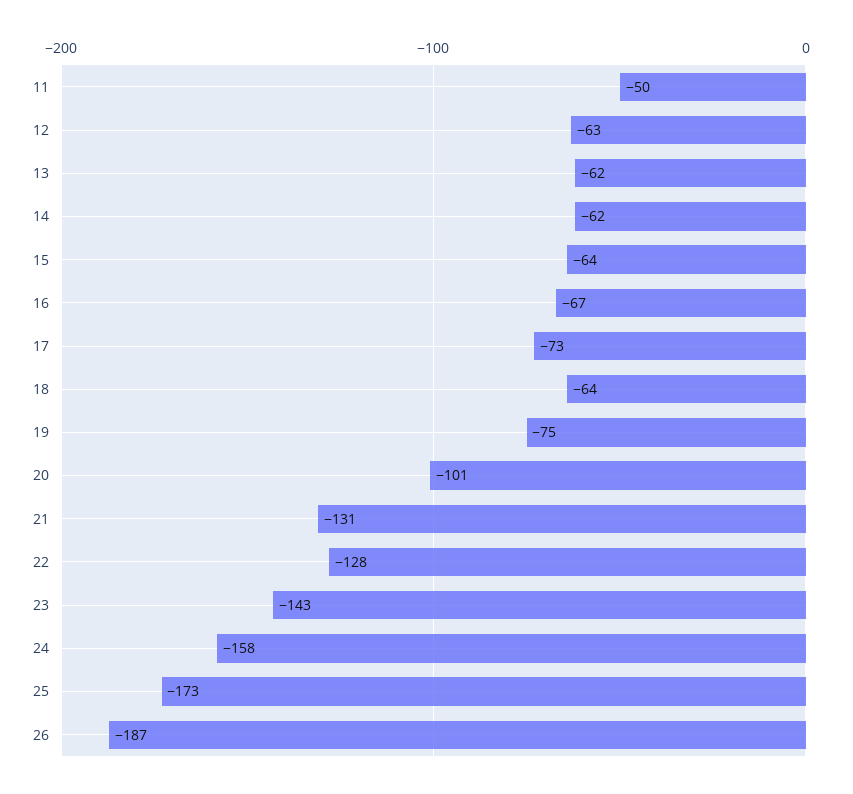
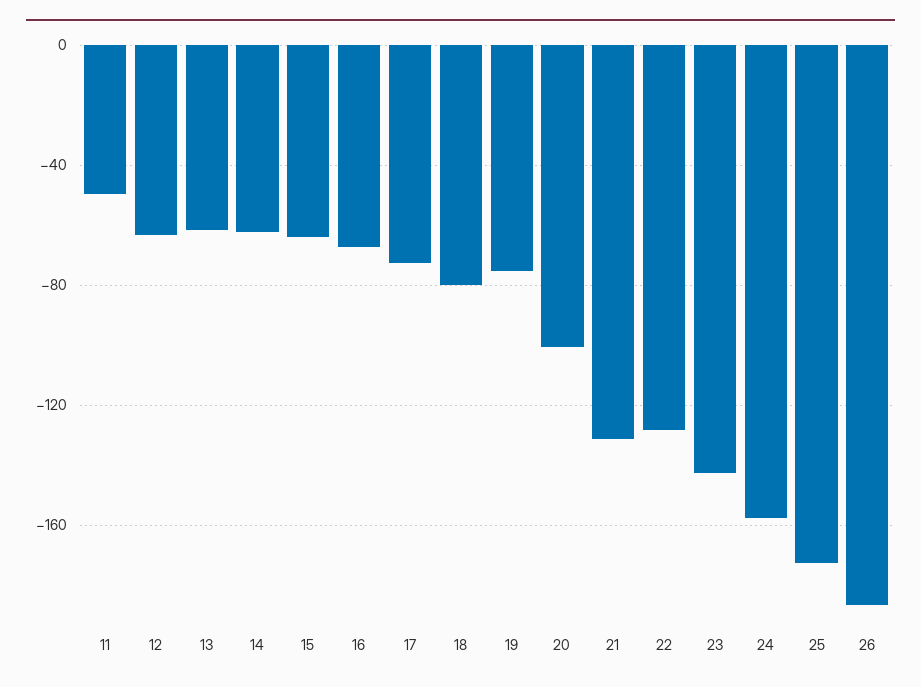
  {
    "11": -50,
    "12": -63,
    "13": -62,
    "14": -62,
    "15": -64,
    "16": -67,
    "17": -73,
-   "18": -64,
+   "18": -80,
    "19": -75,
    "20": -101,
    "21": -131,
    "22": -128,
    "23": -143,
    "24": -158,
    "25": -173,
    "26": -187
  }

